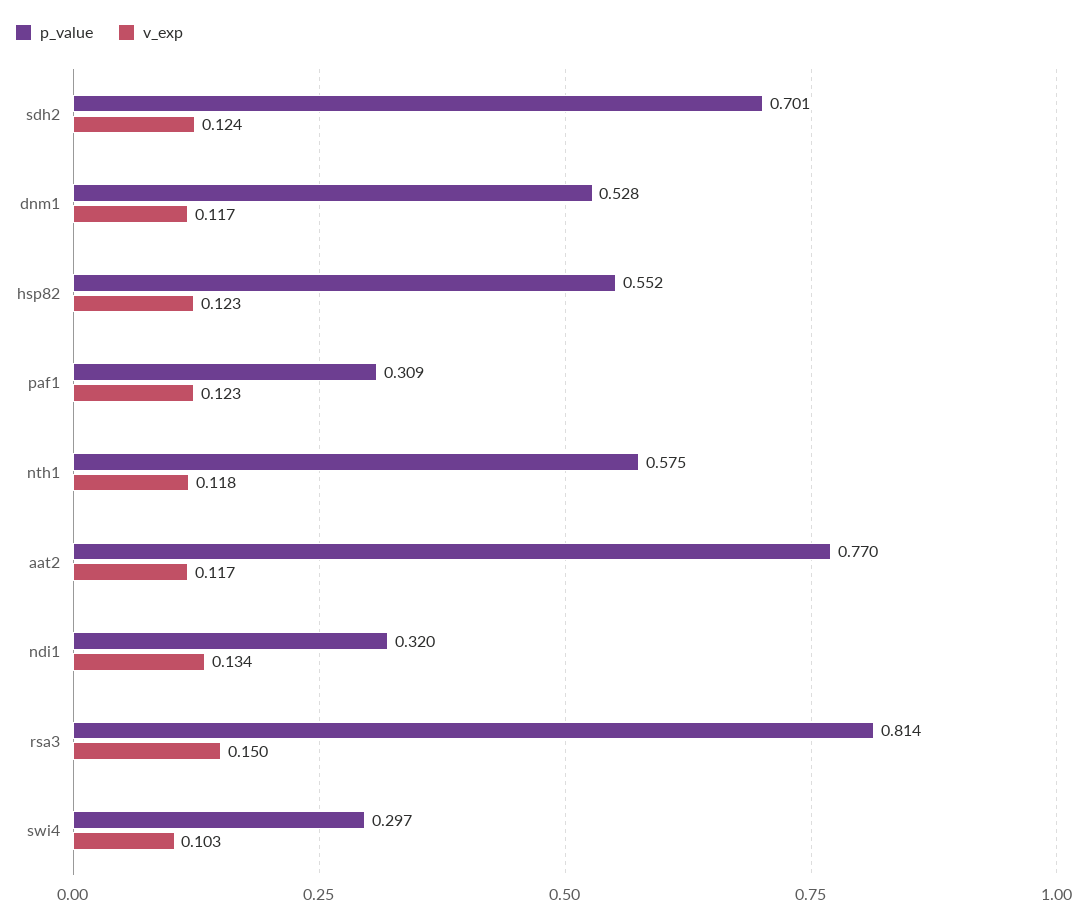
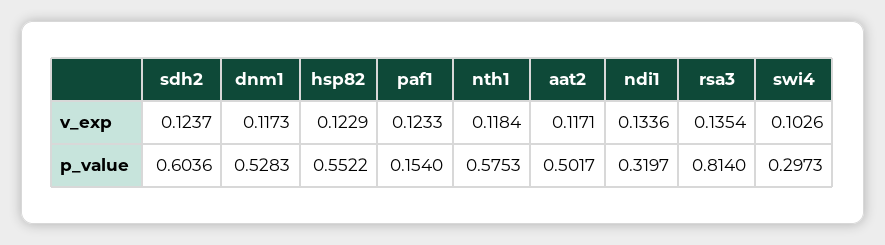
  {
    "p_value": {
-     "sdh2": 0.701,
+     "sdh2": 0.6036,
      "dnm1": 0.5283,
      "hsp82": 0.5522,
-     "paf1": 0.309,
+     "paf1": 0.154,
      "nth1": 0.5753,
-     "aat2": 0.77,
+     "aat2": 0.5017,
      "ndi1": 0.3197,
      "rsa3": 0.814,
      "swi4": 0.2973
    },
    "v_exp": {
      "sdh2": 0.1237,
      "dnm1": 0.1173,
      "hsp82": 0.1229,
      "paf1": 0.1233,
      "nth1": 0.1184,
      "aat2": 0.1171,
      "ndi1": 0.1336,
-     "rsa3": 0.15,
+     "rsa3": 0.1354,
      "swi4": 0.1026
    }
  }

